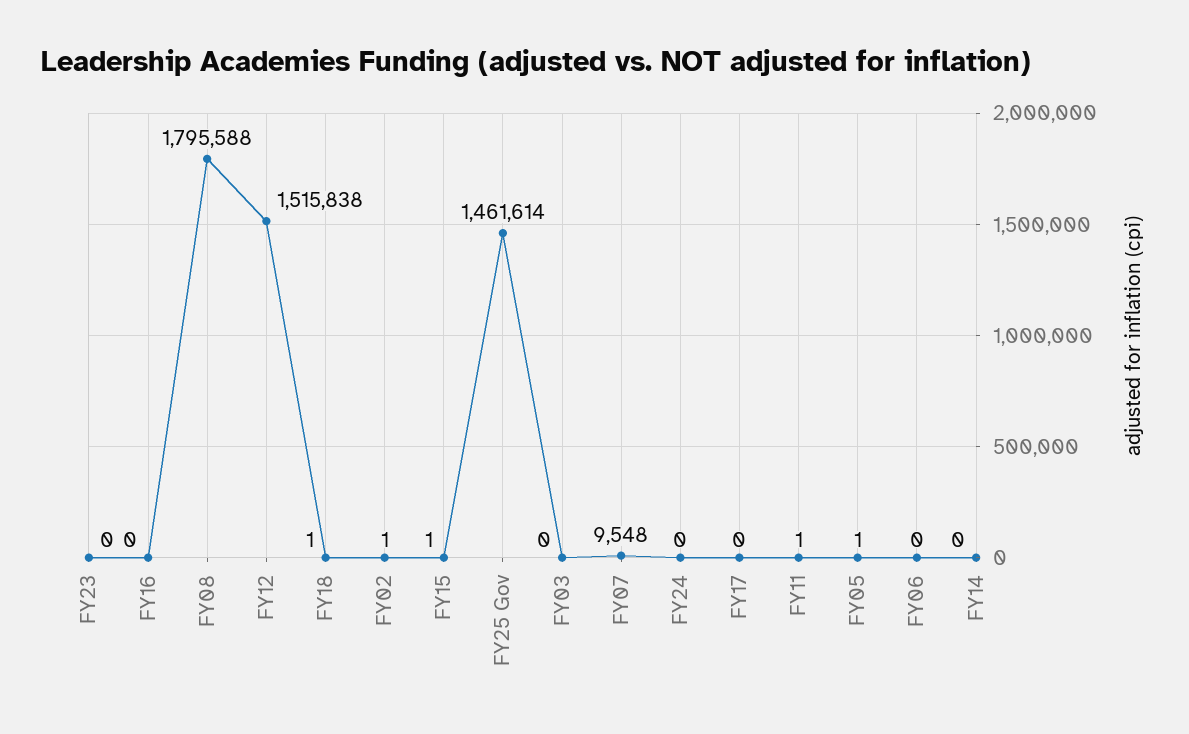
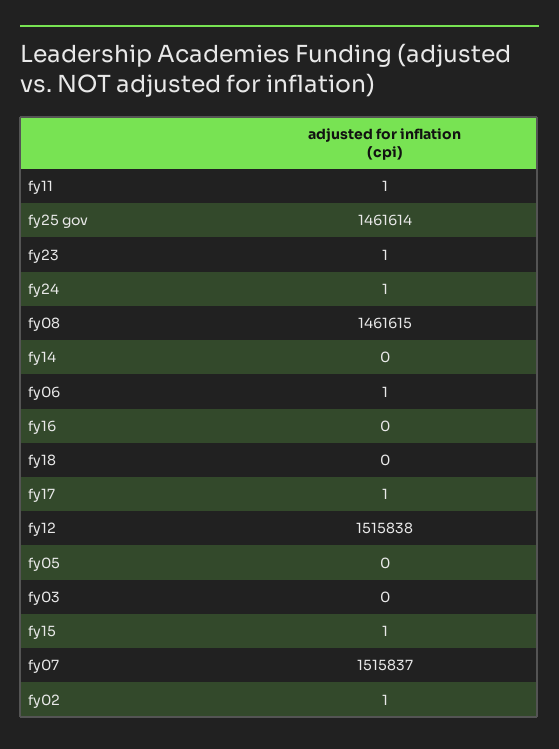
  {
-   "FY23": 0,
+   "FY23": 1,
    "FY16": 0,
-   "FY08": 1795588,
+   "FY08": 1461615,
    "FY12": 1515838,
-   "FY18": 1,
+   "FY18": 0,
    "FY02": 1,
    "FY15": 1,
    "FY25 Gov": 1461614,
    "FY03": 0,
-   "FY07": 9548,
+   "FY07": 1515837,
-   "FY24": 0,
+   "FY24": 1,
-   "FY17": 0,
+   "FY17": 1,
    "FY11": 1,
-   "FY05": 1,
+   "FY05": 0,
-   "FY06": 0,
+   "FY06": 1,
    "FY14": 0
  }

